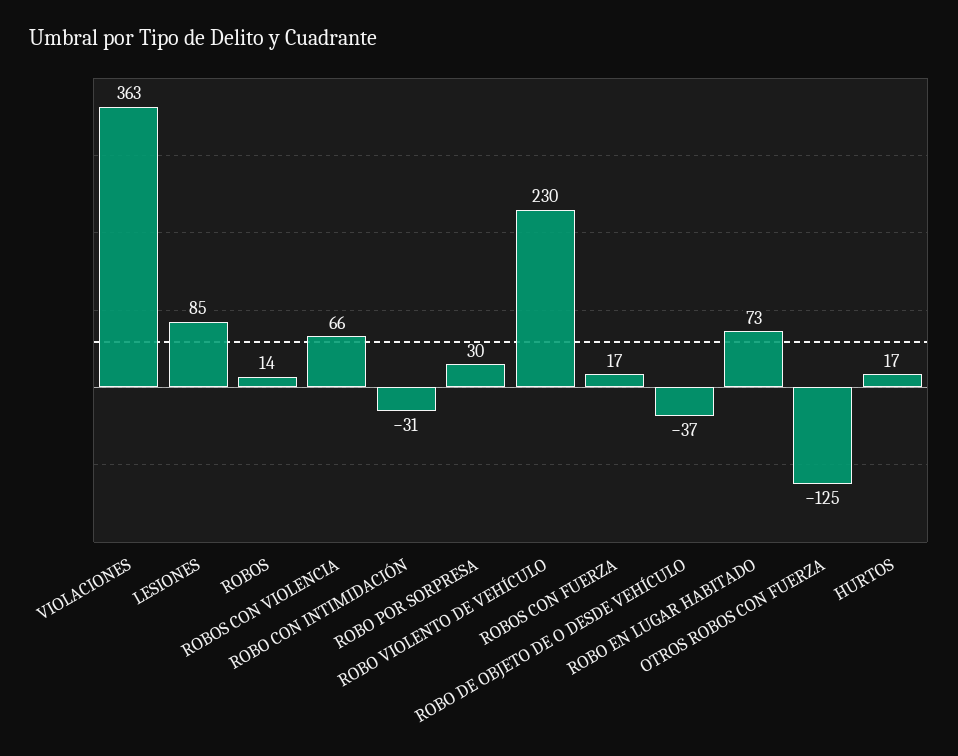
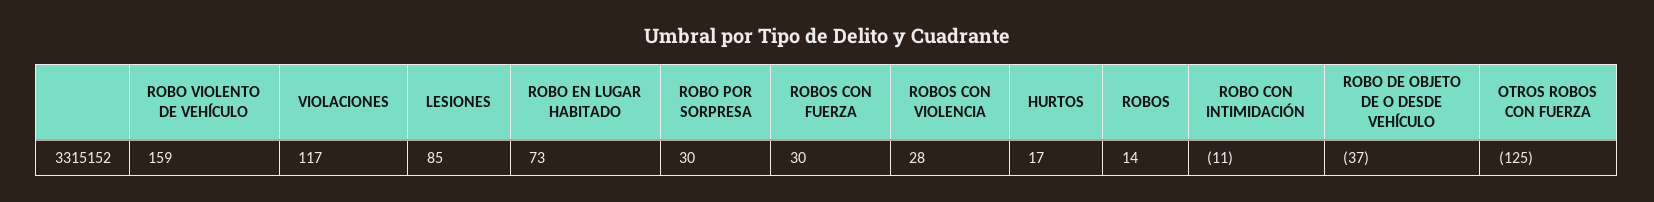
  {
-   "VIOLACIONES": 363,
+   "VIOLACIONES": 117,
    "LESIONES": 85,
    "ROBOS": 14,
-   "ROBOS CON VIOLENCIA": 66,
+   "ROBOS CON VIOLENCIA": 28,
-   "ROBO CON INTIMIDACIÓN": -31,
+   "ROBO CON INTIMIDACIÓN": -11,
    "ROBO POR SORPRESA": 30,
-   "ROBO VIOLENTO DE VEHÍCULO": 230,
+   "ROBO VIOLENTO DE VEHÍCULO": 159,
-   "ROBOS CON FUERZA": 17,
+   "ROBOS CON FUERZA": 30,
    "ROBO DE OBJETO DE O DESDE VEHÍCULO": -37,
    "ROBO EN LUGAR HABITADO": 73,
    "OTROS ROBOS CON FUERZA": -125,
    "HURTOS": 17
  }

